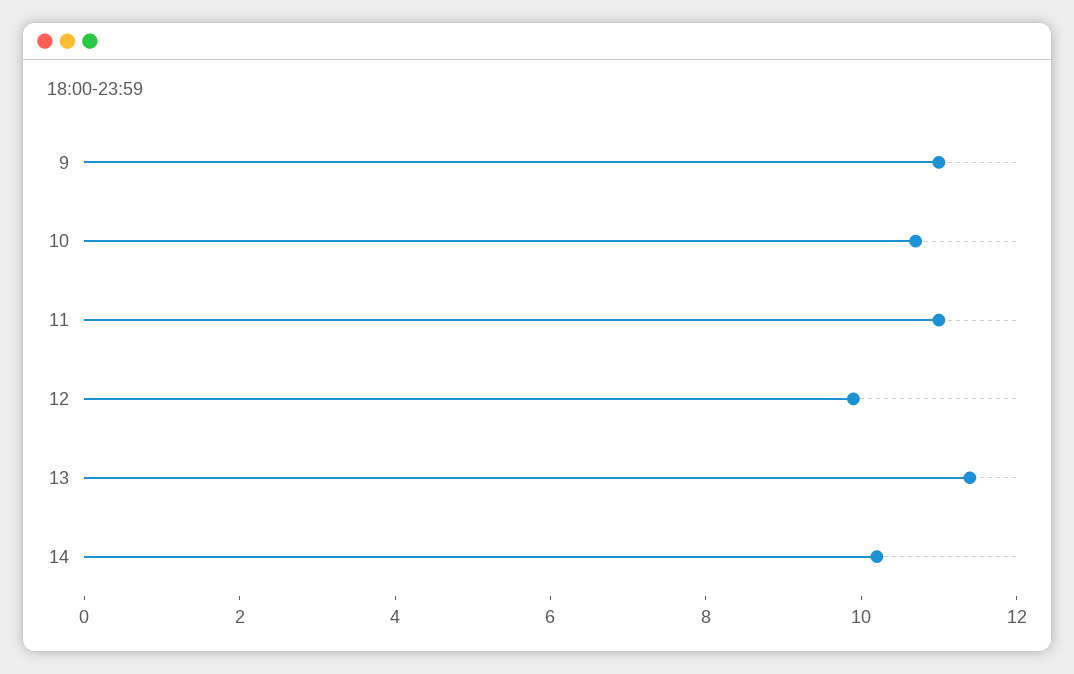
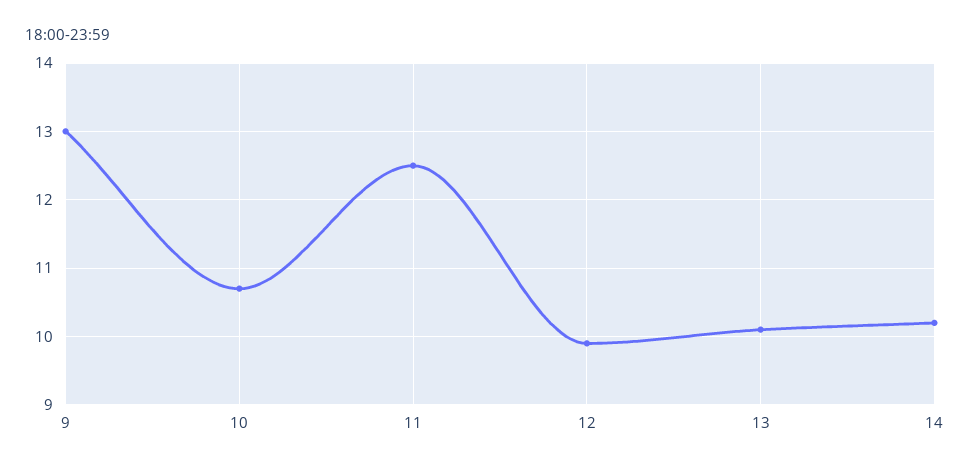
  {
-   "9": 11,
+   "9": 13,
    "10": 10.7,
-   "11": 11,
+   "11": 12.5,
    "12": 9.9,
-   "13": 11.5,
+   "13": 10.1,
    "14": 10.2
  }

